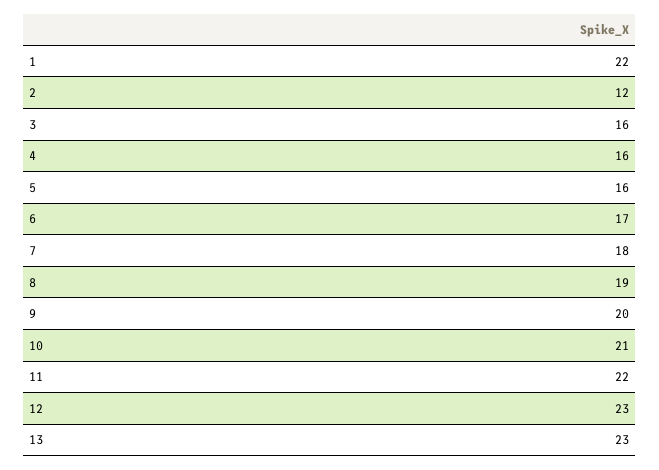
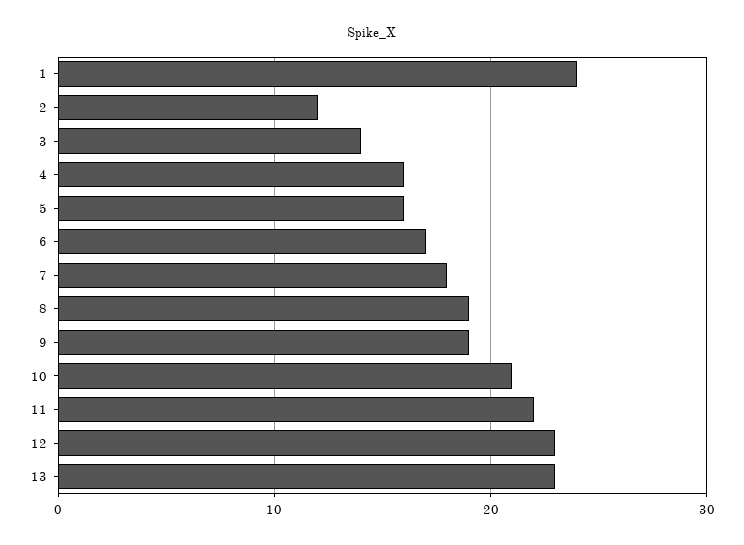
  {
-   "1": 22,
+   "1": 24,
    "2": 12,
-   "3": 16,
+   "3": 14,
    "4": 16,
    "5": 16,
    "6": 17,
    "7": 18,
    "8": 19,
-   "9": 20,
+   "9": 19,
    "10": 21,
    "11": 22,
    "12": 23,
    "13": 23
  }

